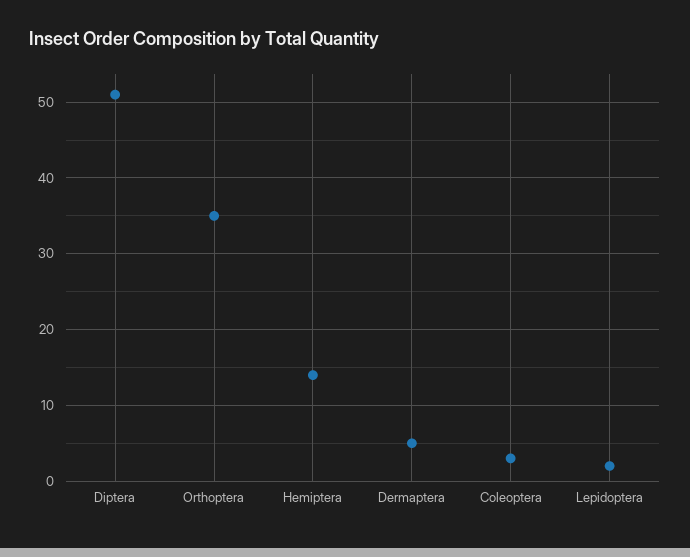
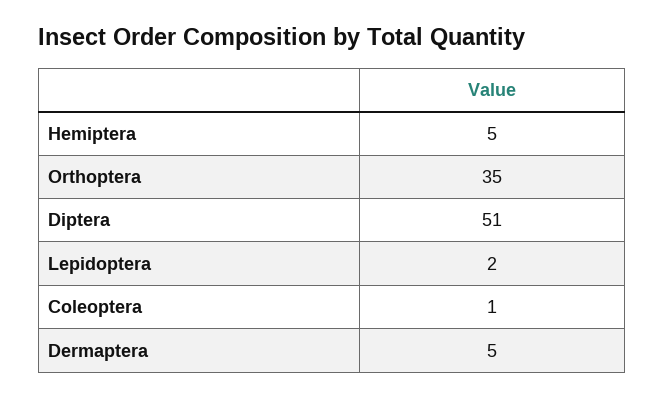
  {
    "Diptera": 51,
    "Orthoptera": 35,
-   "Hemiptera": 14,
+   "Hemiptera": 5,
    "Dermaptera": 5,
-   "Coleoptera": 3,
+   "Coleoptera": 1,
    "Lepidoptera": 2
  }

